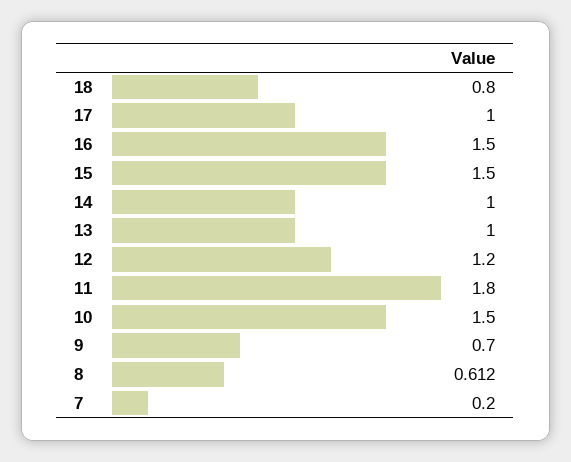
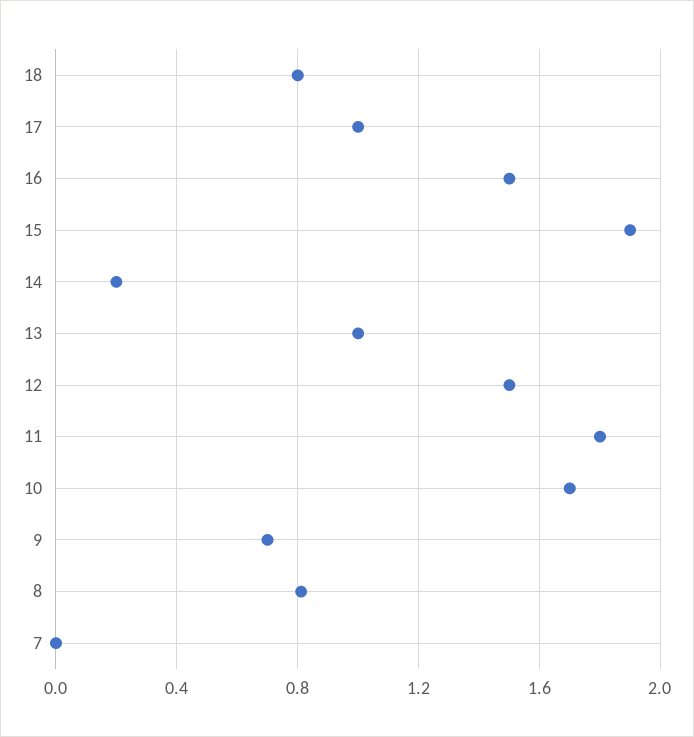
  {
    "18": 0.8,
    "17": 1,
    "16": 1.5,
-   "15": 1.5,
+   "15": 1.9,
-   "14": 1,
+   "14": 0.2,
    "13": 1,
-   "12": 1.2,
+   "12": 1.5,
    "11": 1.8,
-   "10": 1.5,
+   "10": 1.7,
    "9": 0.7,
-   "8": 0.612,
+   "8": 0.8,
-   "7": 0.2
+   "7": 0
  }

